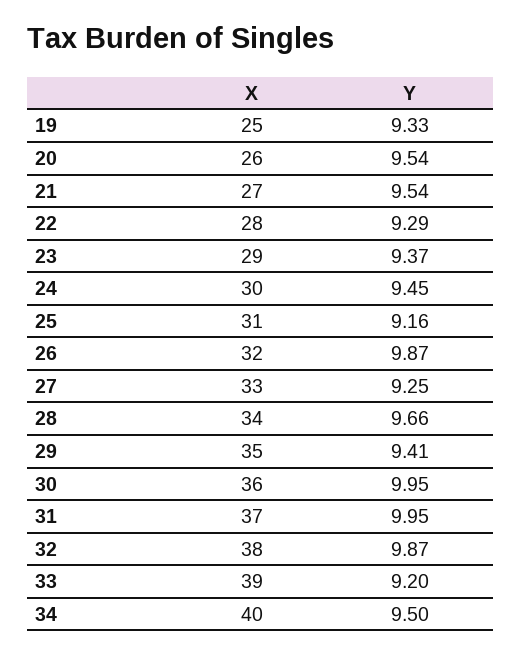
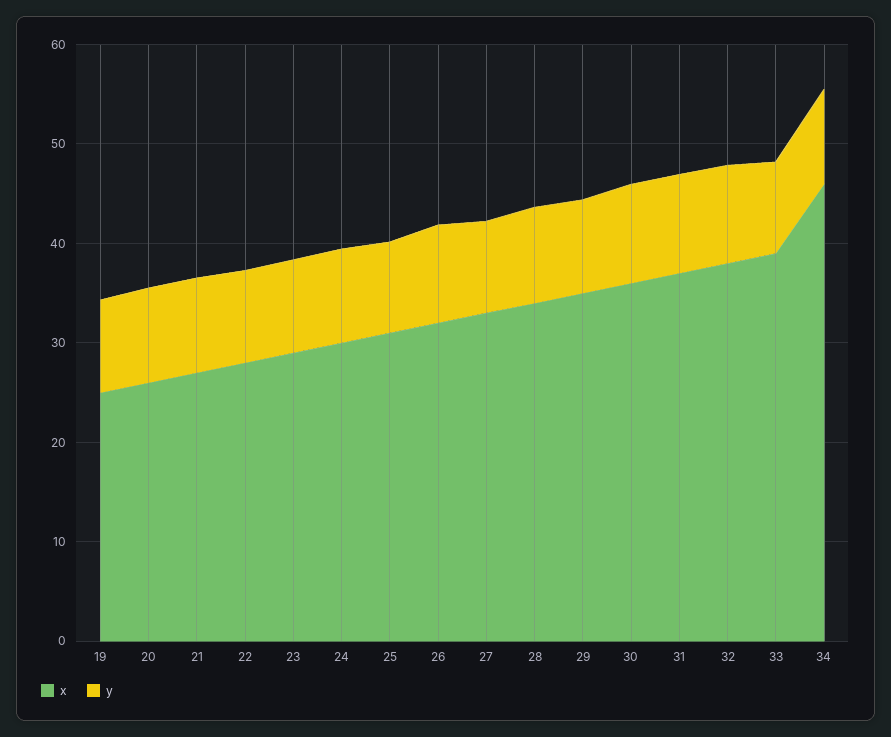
  {
    "X": {
      "19": 25,
      "20": 26,
      "21": 27,
      "22": 28,
      "23": 29,
      "24": 30,
      "25": 31,
      "26": 32,
      "27": 33,
      "28": 34,
      "29": 35,
      "30": 36,
      "31": 37,
      "32": 38,
      "33": 39,
-     "34": 40
+     "34": 46
    },
    "Y": {
      "19": 9.33,
      "20": 9.54,
      "21": 9.54,
      "22": 9.29,
      "23": 9.37,
      "24": 9.45,
      "25": 9.16,
      "26": 9.87,
      "27": 9.25,
      "28": 9.66,
      "29": 9.41,
      "30": 9.95,
      "31": 9.95,
      "32": 9.87,
      "33": 9.2,
      "34": 9.5
    }
  }

